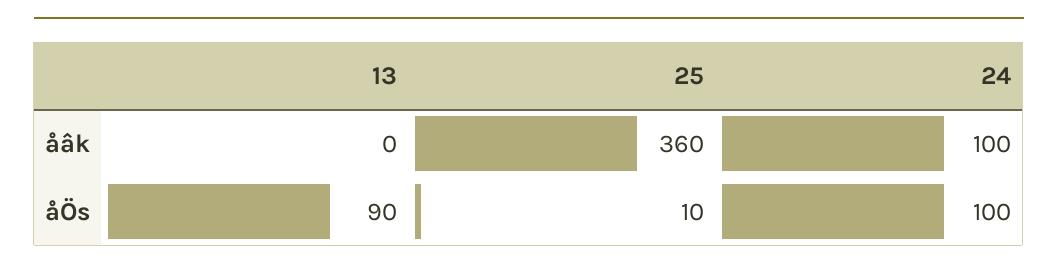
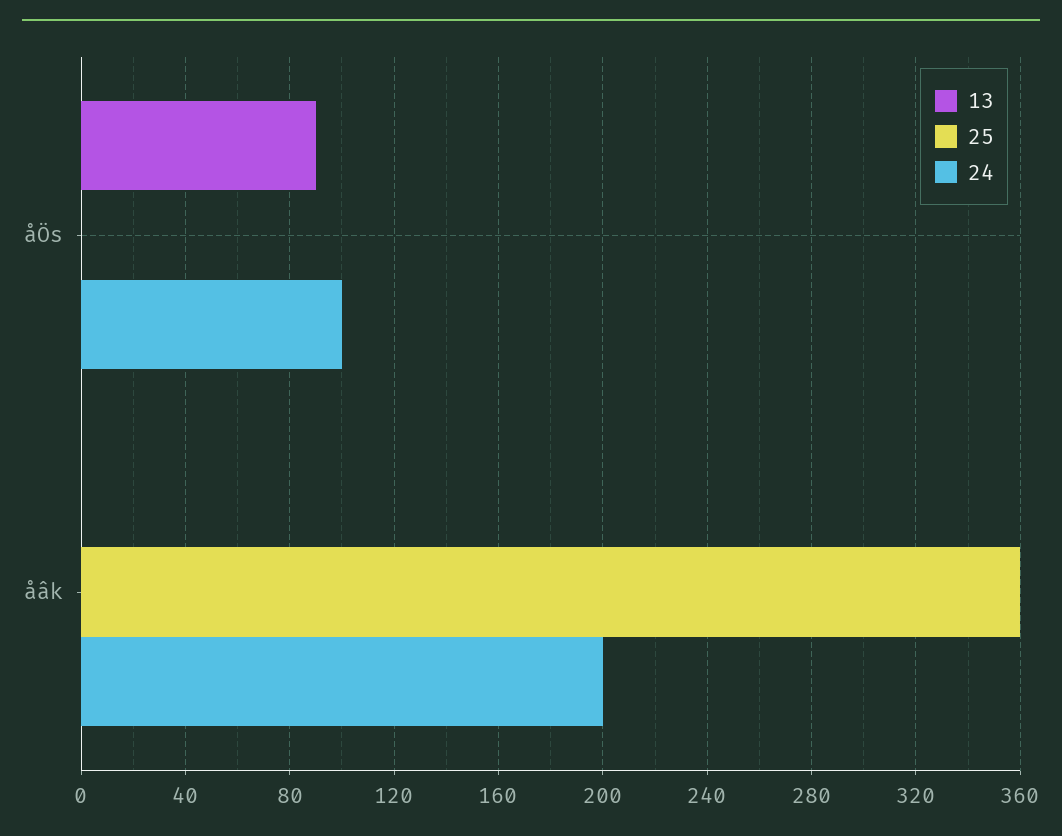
  {
    "13": {
      "åâk": 0,
      "åÖs": 90
    },
    "25": {
      "åâk": 360,
-     "åÖs": 10
+     "åÖs": 0
    },
    "24": {
-     "åâk": 100,
+     "åâk": 200,
      "åÖs": 100
    }
  }

